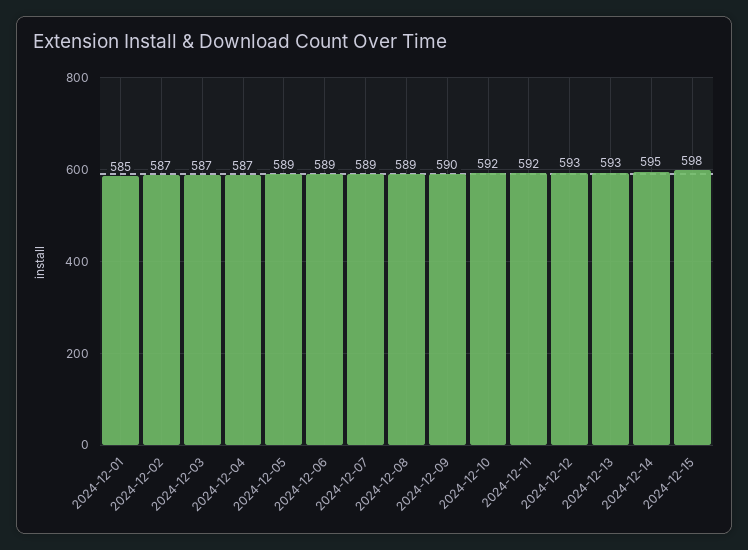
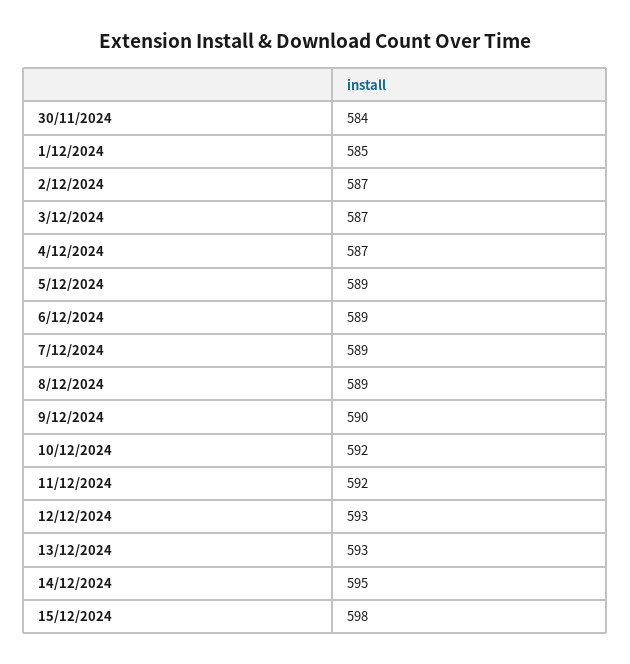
  {
    "2024-12-01": 585,
    "2024-12-02": 587,
    "2024-12-03": 587,
    "2024-12-04": 587,
    "2024-12-05": 589,
    "2024-12-06": 589,
    "2024-12-07": 589,
    "2024-12-08": 589,
    "2024-12-09": 590,
    "2024-12-10": 592,
    "2024-12-11": 592,
    "2024-12-12": 593,
    "2024-12-13": 593,
    "2024-12-14": 595,
-   "2024-12-15": 598
+   "2024-12-15": 598,
+   "30/11/2024": 584
  }

